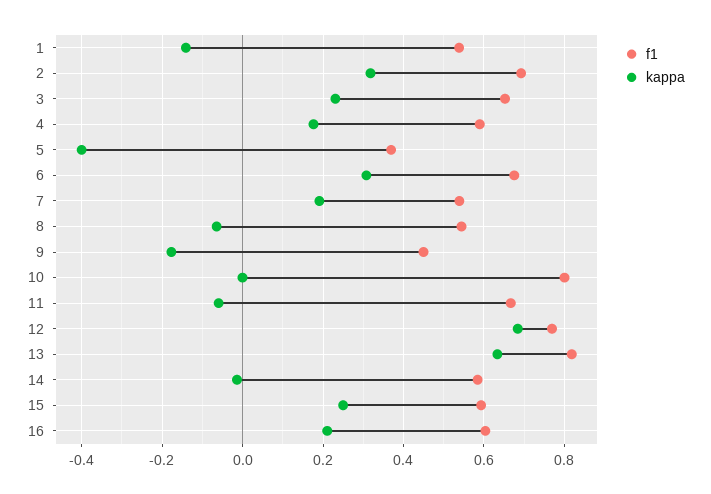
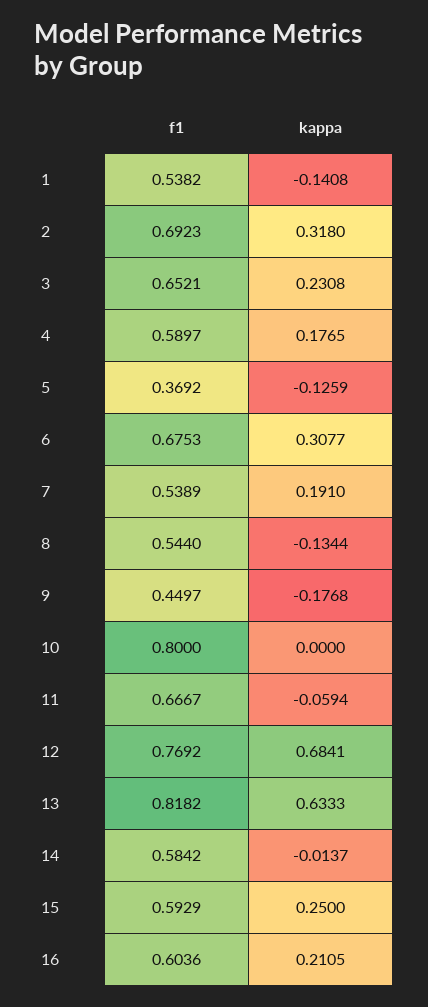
  {
    "f1": {
      "1": 0.5382,
      "2": 0.6923,
      "3": 0.6521,
      "4": 0.5897,
      "5": 0.3692,
      "6": 0.6753,
      "7": 0.5389,
      "8": 0.544,
      "9": 0.4497,
      "10": 0.8,
      "11": 0.6667,
      "12": 0.7692,
      "13": 0.8182,
      "14": 0.5842,
      "15": 0.5929,
      "16": 0.6036
    },
    "kappa": {
      "1": -0.1408,
      "2": 0.318,
      "3": 0.2308,
      "4": 0.1765,
-     "5": -0.4,
+     "5": -0.1259,
      "6": 0.3077,
      "7": 0.191,
-     "8": -0.06,
+     "8": -0.1344,
      "9": -0.1768,
      "10": 0,
      "11": -0.0594,
      "12": 0.6841,
      "13": 0.6333,
      "14": -0.0137,
      "15": 0.25,
      "16": 0.2105
    }
  }

